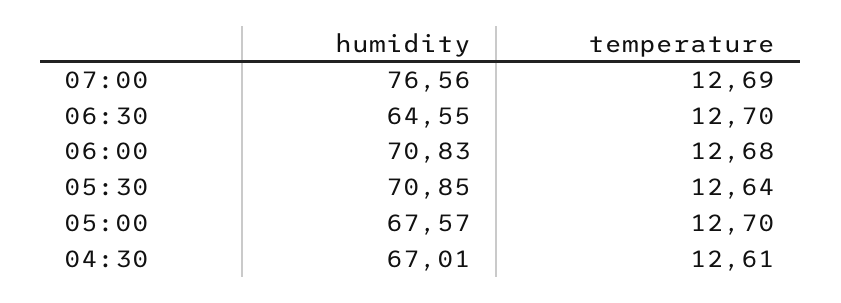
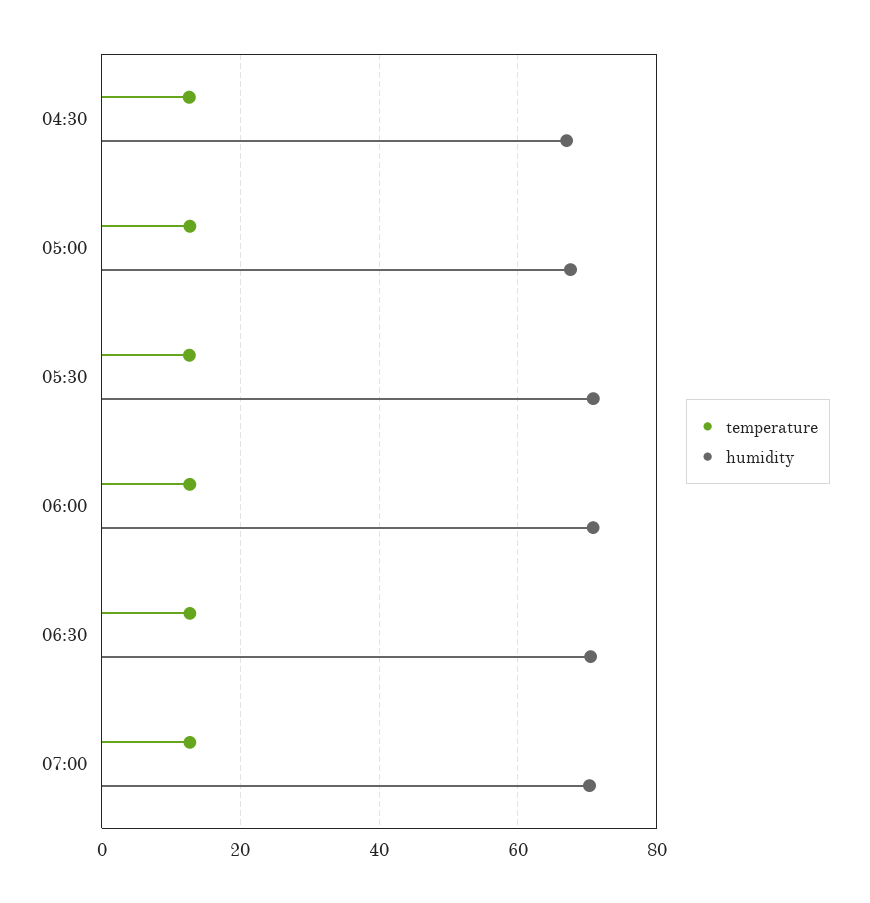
  {
    "humidity": {
-     "07:00": 76.56,
+     "07:00": 70,
-     "06:30": 64.55,
+     "06:30": 70,
      "06:00": 70.83,
      "05:30": 70.85,
      "05:00": 67.57,
      "04:30": 67.01
    },
    "temperature": {
      "07:00": 12.69,
      "06:30": 12.7,
      "06:00": 12.68,
      "05:30": 12.64,
      "05:00": 12.7,
      "04:30": 12.61
    }
  }

